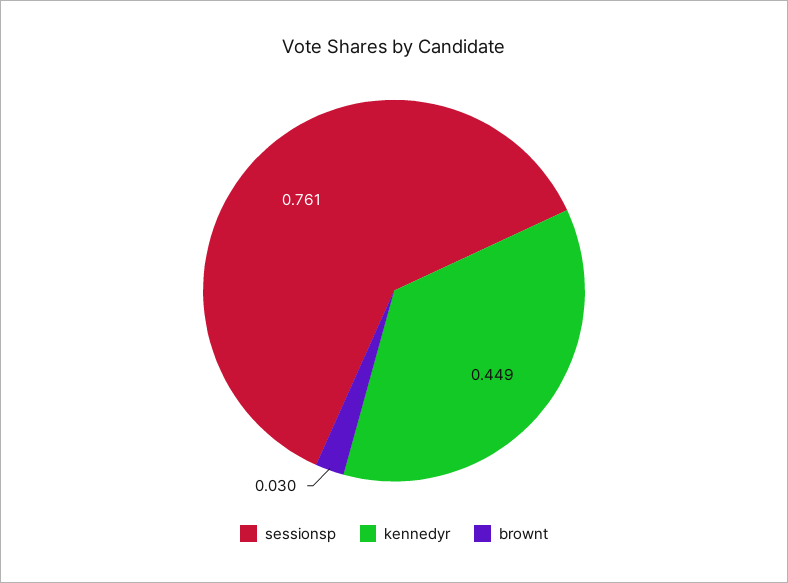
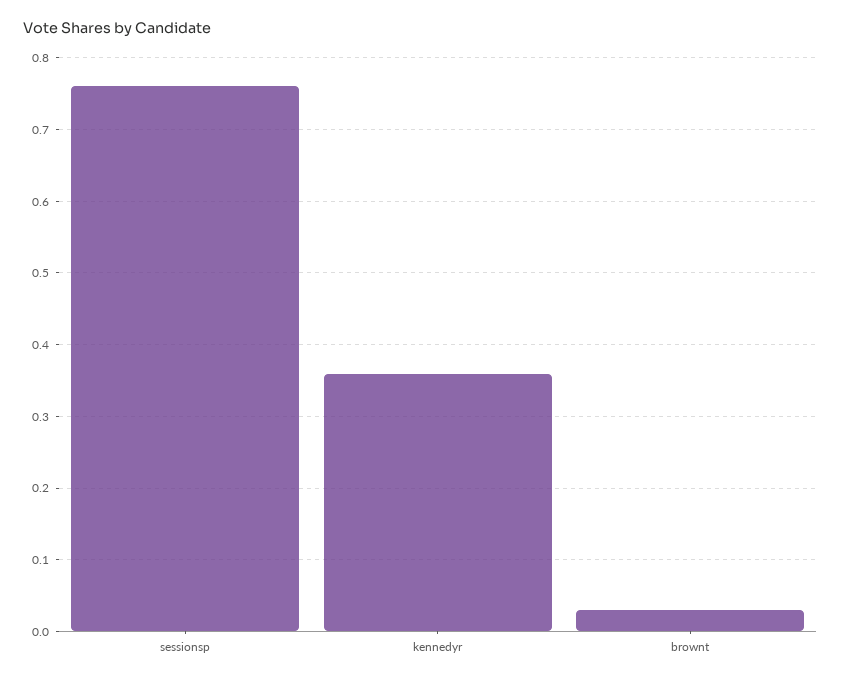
  {
    "sessionsp": 0.761,
-   "kennedyr": 0.449,
+   "kennedyr": 0.36,
    "brownt": 0.03
  }

